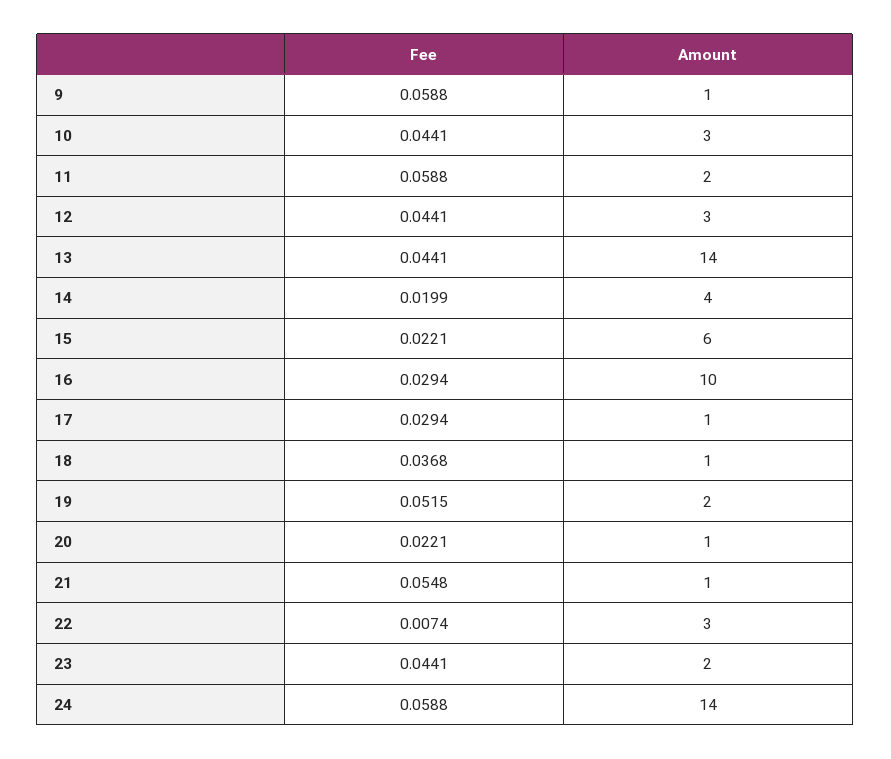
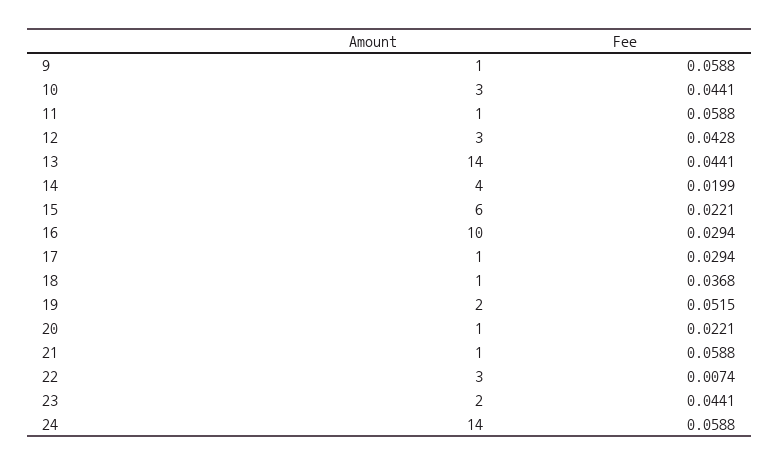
  {
    "Fee": {
      "9": 0.0588,
      "10": 0.0441,
      "11": 0.0588,
-     "12": 0.0441,
+     "12": 0.0428,
      "13": 0.0441,
      "14": 0.0199,
      "15": 0.0221,
      "16": 0.0294,
      "17": 0.0294,
      "18": 0.0368,
      "19": 0.0515,
      "20": 0.0221,
-     "21": 0.0548,
+     "21": 0.0588,
      "22": 0.0074,
      "23": 0.0441,
      "24": 0.0588
    },
    "Amount": {
      "9": 1,
      "10": 3,
-     "11": 2,
+     "11": 1,
      "12": 3,
      "13": 14,
      "14": 4,
      "15": 6,
      "16": 10,
      "17": 1,
      "18": 1,
      "19": 2,
      "20": 1,
      "21": 1,
      "22": 3,
      "23": 2,
      "24": 14
    }
  }

